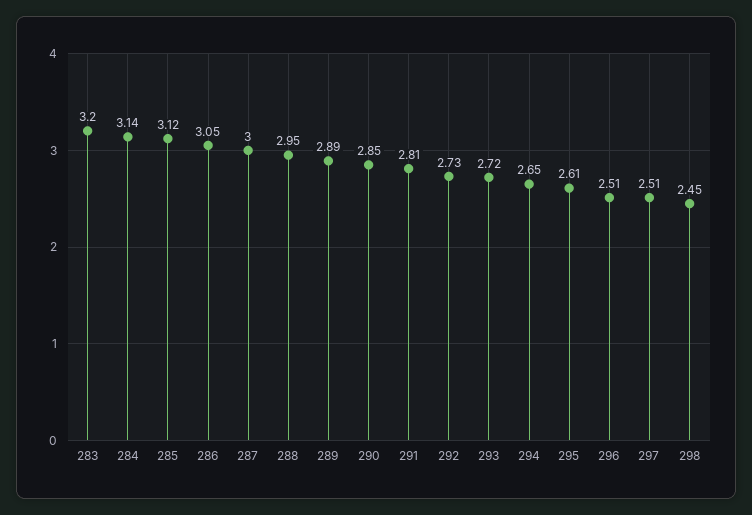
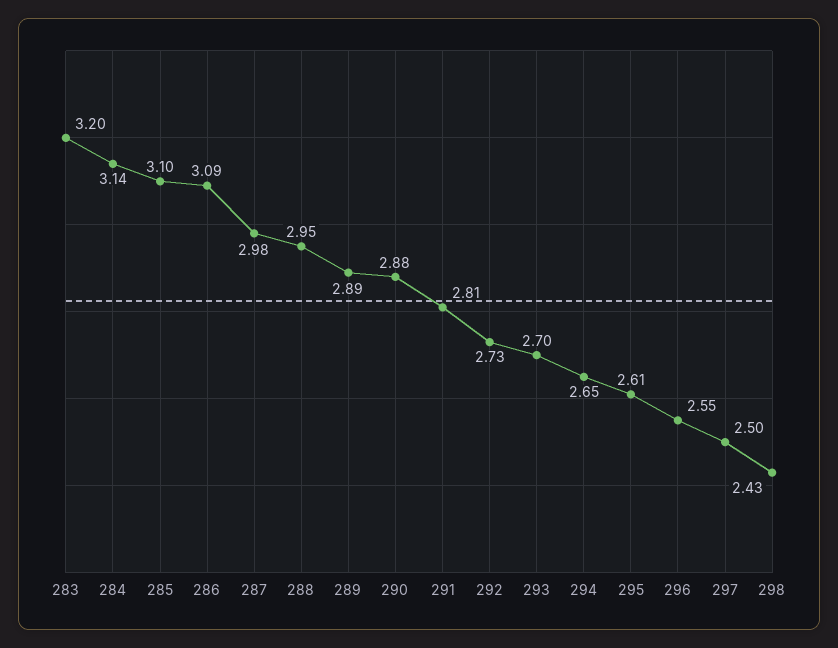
  {
    "283": 3.2,
    "284": 3.14,
-   "285": 3.12,
+   "285": 3.1,
-   "286": 3.05,
+   "286": 3.09,
-   "287": 3,
+   "287": 2.98,
    "288": 2.95,
    "289": 2.89,
-   "290": 2.85,
+   "290": 2.88,
    "291": 2.81,
    "292": 2.73,
-   "293": 2.72,
+   "293": 2.7,
    "294": 2.65,
    "295": 2.61,
-   "296": 2.51,
+   "296": 2.55,
-   "297": 2.51,
+   "297": 2.5,
-   "298": 2.45
+   "298": 2.43
  }

